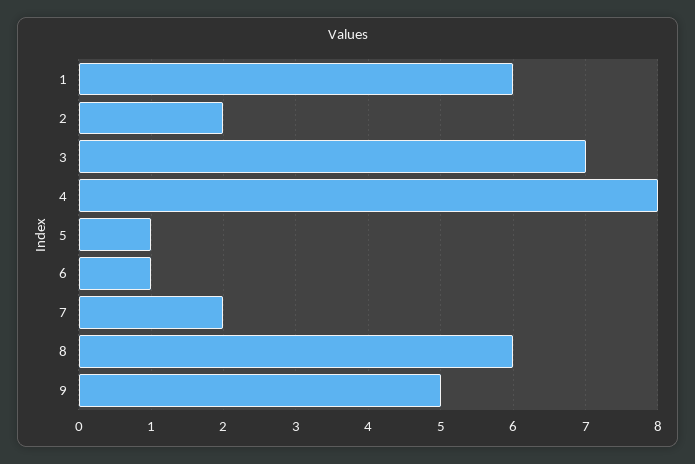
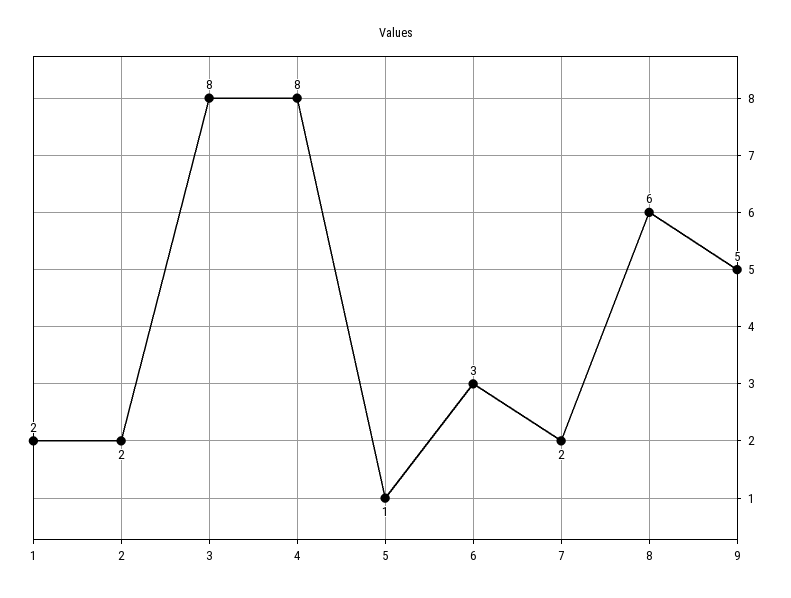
  {
-   "1": 6,
+   "1": 2,
    "2": 2,
-   "3": 7,
+   "3": 8,
    "4": 8,
    "5": 1,
-   "6": 1,
+   "6": 3,
    "7": 2,
    "8": 6,
    "9": 5
  }

